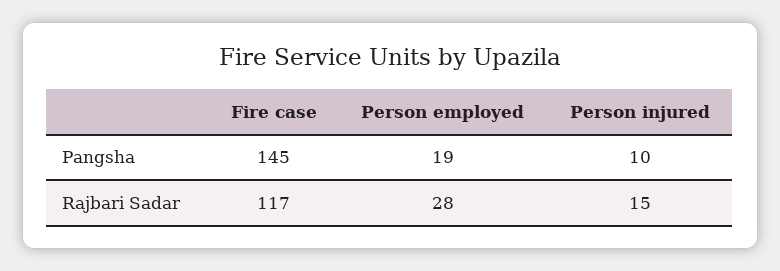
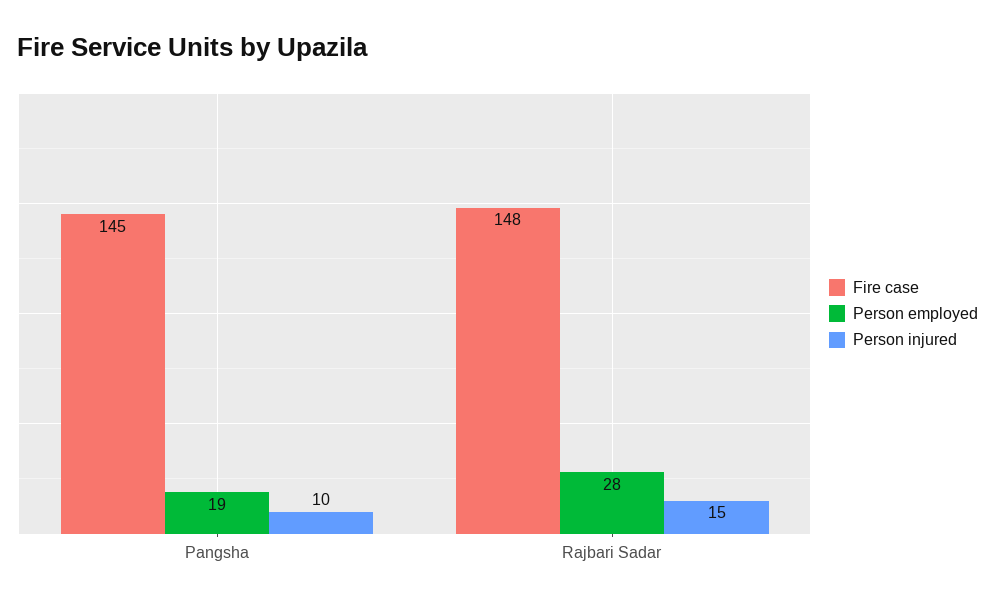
  {
    "Fire case": {
      "Pangsha": 145,
-     "Rajbari Sadar": 117
+     "Rajbari Sadar": 148
    },
    "Person employed": {
      "Pangsha": 19,
      "Rajbari Sadar": 28
    },
    "Person injured": {
      "Pangsha": 10,
      "Rajbari Sadar": 15
    }
  }

